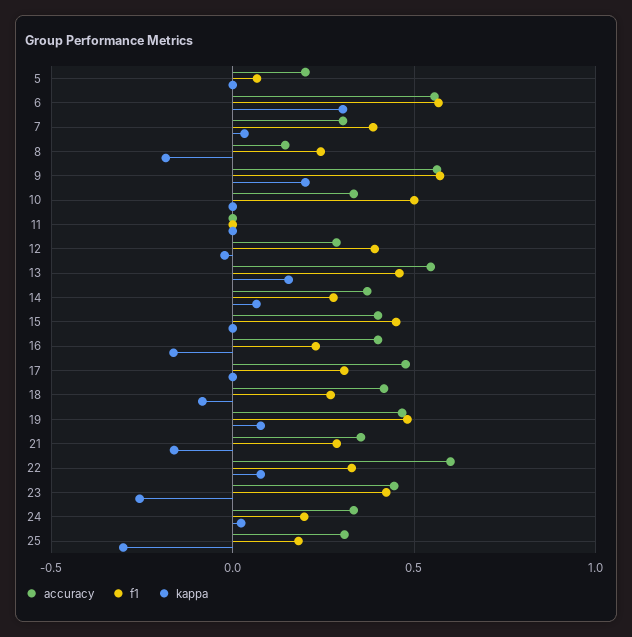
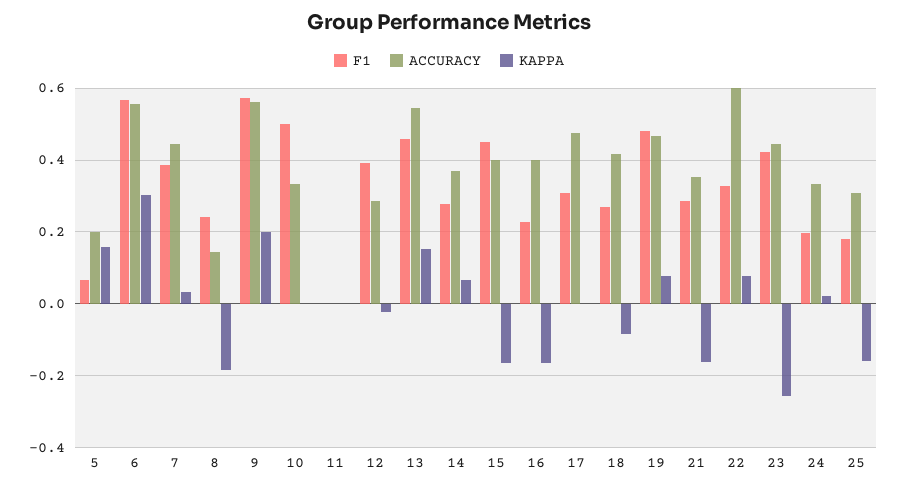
  {
    "accuracy": {
      "5": 0.2,
      "6": 0.56,
-     "7": 0.3,
+     "7": 0.44,
      "8": 0.14,
      "9": 0.56,
      "10": 0.34,
      "11": 0,
      "12": 0.28,
      "13": 0.54,
      "14": 0.38,
      "15": 0.4,
      "16": 0.4,
      "17": 0.48,
      "18": 0.42,
      "19": 0.46,
      "21": 0.36,
      "22": 0.6,
      "23": 0.44,
      "24": 0.34,
      "25": 0.3
    },
    "f1": {
      "5": 0.06,
      "6": 0.56,
      "7": 0.38,
      "8": 0.24,
      "9": 0.58,
      "10": 0.5,
      "11": 0,
      "12": 0.4,
      "13": 0.46,
      "14": 0.28,
      "15": 0.46,
      "16": 0.22,
      "17": 0.3,
      "18": 0.26,
      "19": 0.48,
      "21": 0.28,
      "22": 0.32,
      "23": 0.42,
      "24": 0.2,
      "25": 0.18
    },
    "kappa": {
-     "5": 0,
+     "5": 0.16,
      "6": 0.3,
      "7": 0.04,
      "8": -0.18,
      "9": 0.2,
      "10": 0,
      "11": 0,
      "12": -0.02,
      "13": 0.16,
      "14": 0.06,
-     "15": 0,
+     "15": -0.16,
      "16": -0.16,
      "17": 0,
      "18": -0.08,
      "19": 0.08,
      "21": -0.16,
      "22": 0.08,
      "23": -0.26,
      "24": 0.02,
-     "25": -0.3
+     "25": -0.16
    }
  }

